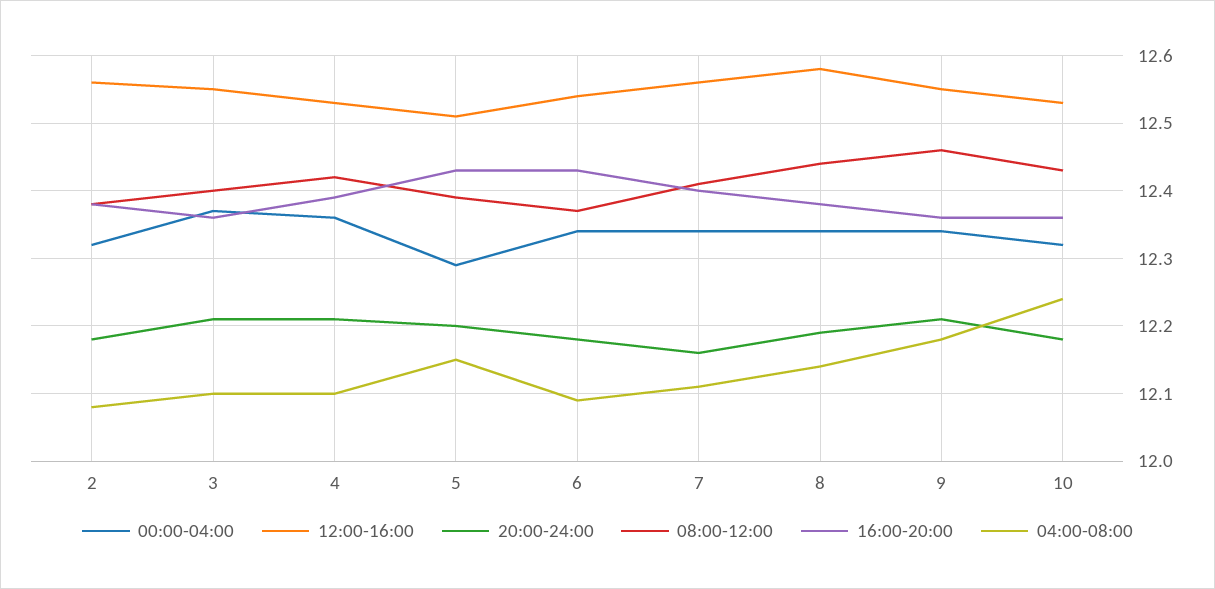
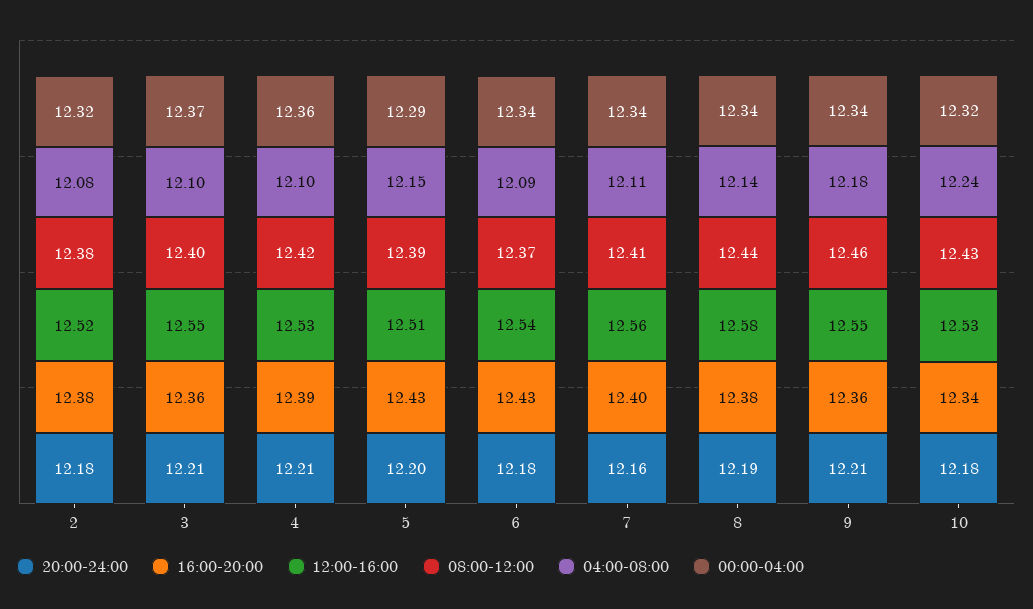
  {
    "00:00-04:00": {
      "2": 12.32,
      "3": 12.37,
      "4": 12.36,
      "5": 12.29,
      "6": 12.34,
      "7": 12.34,
      "8": 12.34,
      "9": 12.34,
      "10": 12.32
    },
    "12:00-16:00": {
-     "2": 12.56,
+     "2": 12.52,
      "3": 12.55,
      "4": 12.53,
      "5": 12.51,
      "6": 12.54,
      "7": 12.56,
      "8": 12.58,
      "9": 12.55,
      "10": 12.53
    },
    "20:00-24:00": {
      "2": 12.18,
      "3": 12.21,
      "4": 12.21,
      "5": 12.2,
      "6": 12.18,
      "7": 12.16,
      "8": 12.19,
      "9": 12.21,
      "10": 12.18
    },
    "08:00-12:00": {
      "2": 12.38,
      "3": 12.4,
      "4": 12.42,
      "5": 12.39,
      "6": 12.37,
      "7": 12.41,
      "8": 12.44,
      "9": 12.46,
      "10": 12.43
    },
    "16:00-20:00": {
      "2": 12.38,
      "3": 12.36,
      "4": 12.39,
      "5": 12.43,
      "6": 12.43,
      "7": 12.4,
      "8": 12.38,
      "9": 12.36,
-     "10": 12.36
+     "10": 12.34
    },
    "04:00-08:00": {
      "2": 12.08,
      "3": 12.1,
      "4": 12.1,
      "5": 12.15,
      "6": 12.09,
      "7": 12.11,
      "8": 12.14,
      "9": 12.18,
      "10": 12.24
    }
  }

